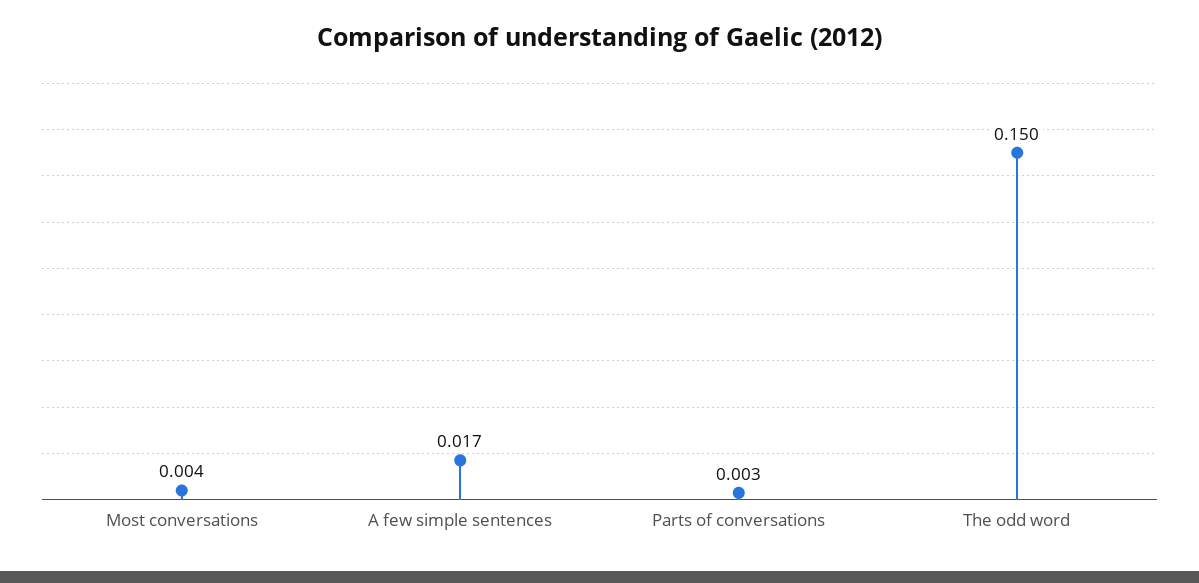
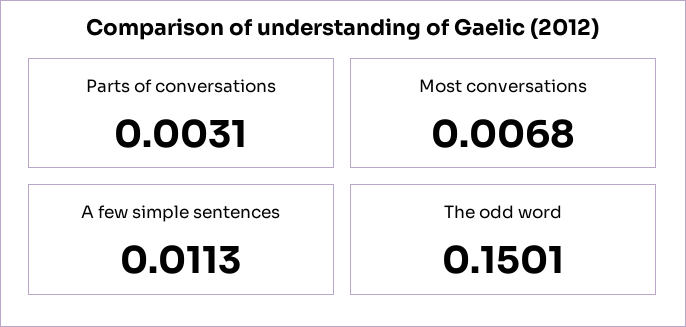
  {
-   "Most conversations": 0.004,
+   "Most conversations": 0.0068,
-   "A few simple sentences": 0.017,
+   "A few simple sentences": 0.0113,
    "Parts of conversations": 0.0031,
    "The odd word": 0.1501
  }

